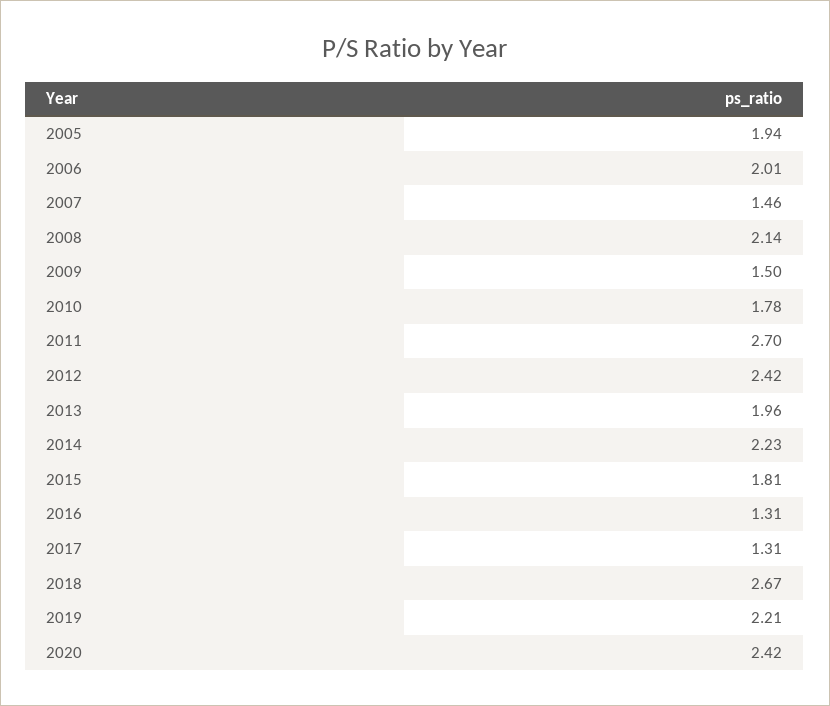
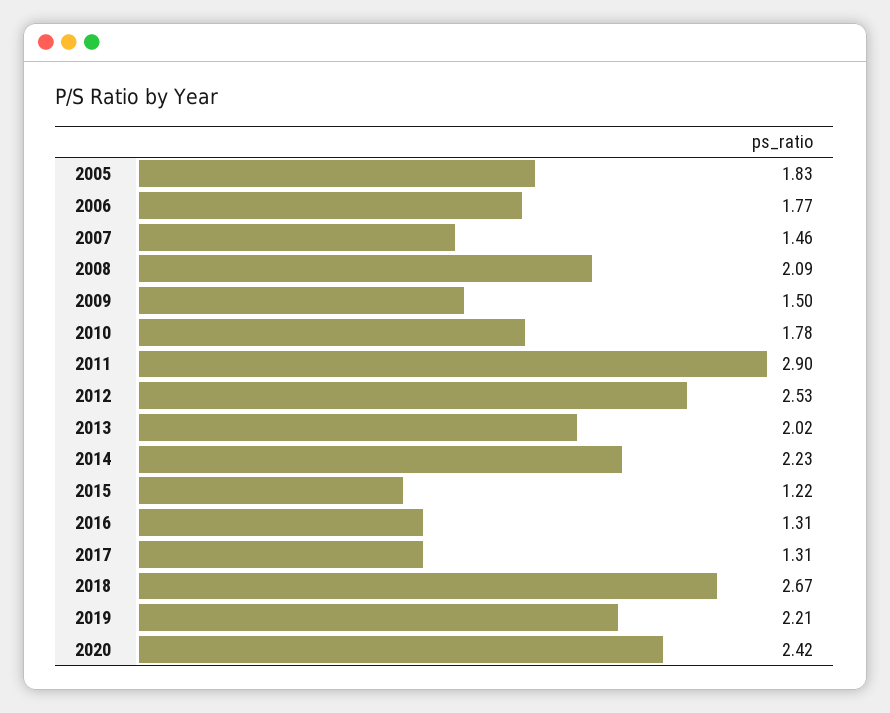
  {
-   "2005": 1.94,
+   "2005": 1.83,
-   "2006": 2.01,
+   "2006": 1.77,
    "2007": 1.46,
-   "2008": 2.14,
+   "2008": 2.09,
    "2009": 1.5,
    "2010": 1.78,
-   "2011": 2.7,
+   "2011": 2.9,
-   "2012": 2.42,
+   "2012": 2.53,
-   "2013": 1.96,
+   "2013": 2.02,
    "2014": 2.23,
-   "2015": 1.81,
+   "2015": 1.22,
    "2016": 1.31,
    "2017": 1.31,
    "2018": 2.67,
    "2019": 2.21,
    "2020": 2.42
  }

